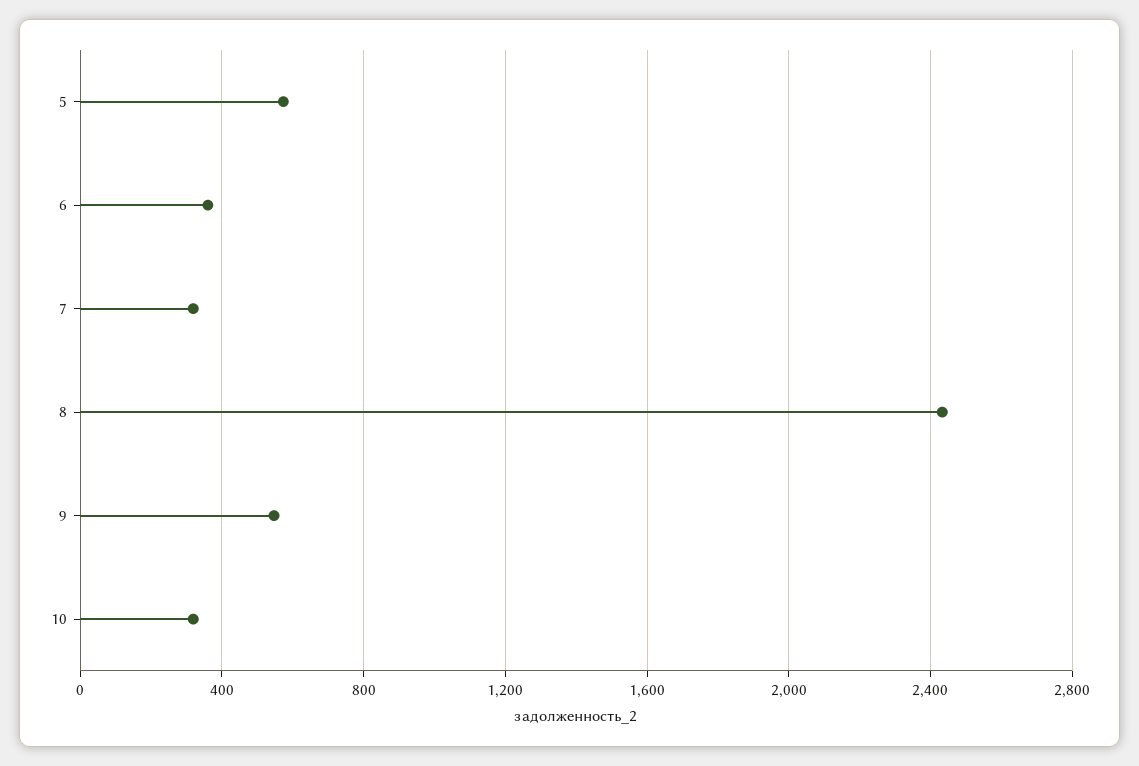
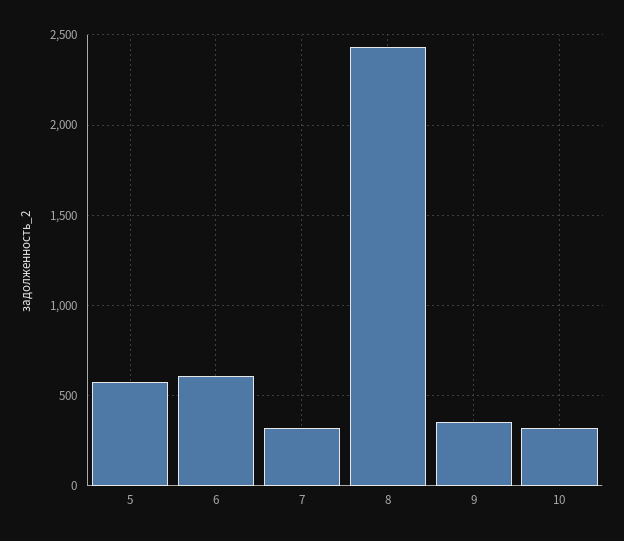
  {
    "5": 550,
-   "6": 350,
+   "6": 600,
    "7": 300,
    "8": 2450,
-   "9": 550,
+   "9": 350,
    "10": 300
  }

